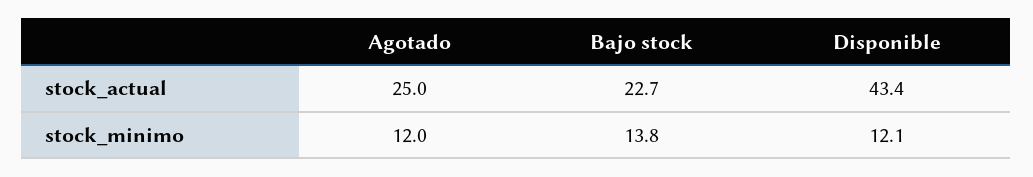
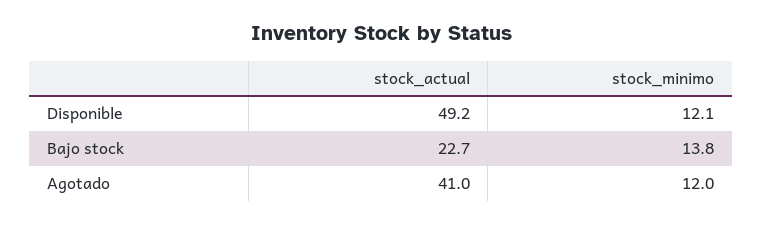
  {
    "Agotado": {
-     "stock_actual": 25,
+     "stock_actual": 41,
      "stock_minimo": 12
    },
    "Bajo stock": {
      "stock_actual": 22.7,
      "stock_minimo": 13.8
    },
    "Disponible": {
-     "stock_actual": 43.4,
+     "stock_actual": 49.2,
      "stock_minimo": 12.1
    }
  }

